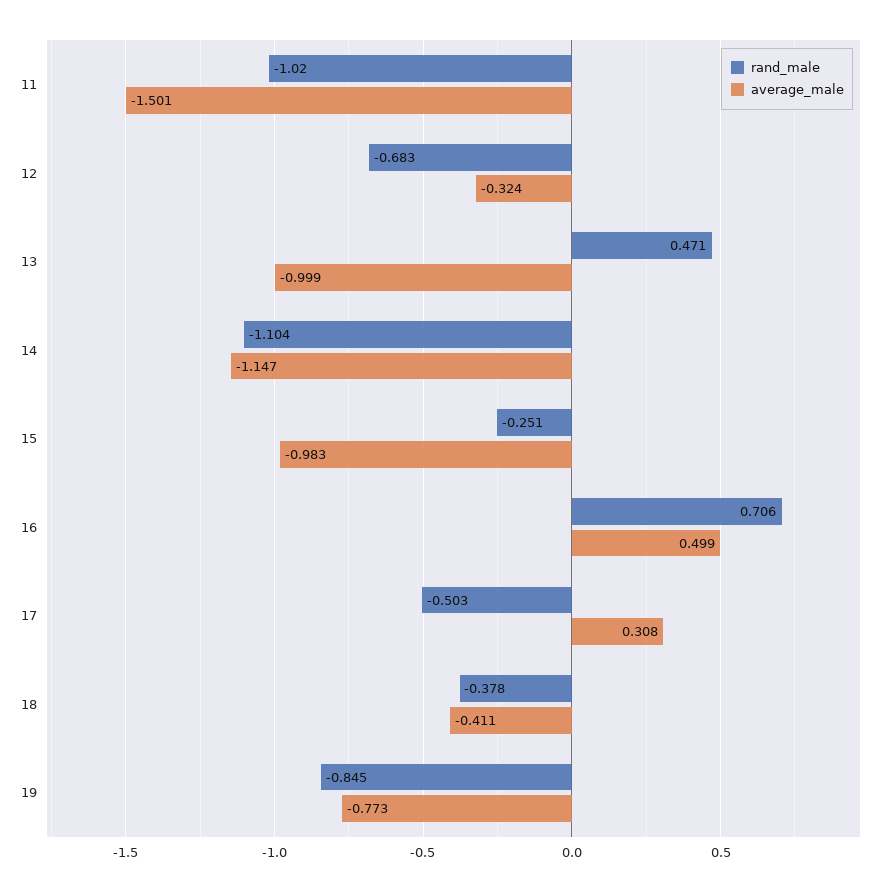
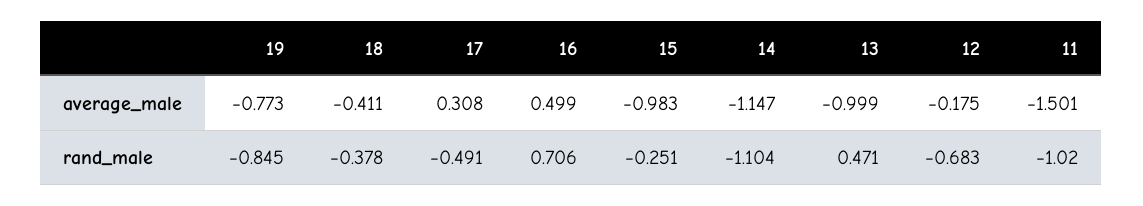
  {
    "rand_male": {
      "11": -1.02,
      "12": -0.683,
      "13": 0.471,
      "14": -1.104,
      "15": -0.251,
      "16": 0.706,
-     "17": -0.503,
+     "17": -0.491,
      "18": -0.378,
      "19": -0.845
    },
    "average_male": {
      "11": -1.501,
-     "12": -0.324,
+     "12": -0.175,
      "13": -0.999,
      "14": -1.147,
      "15": -0.983,
      "16": 0.499,
      "17": 0.308,
      "18": -0.411,
      "19": -0.773
    }
  }

